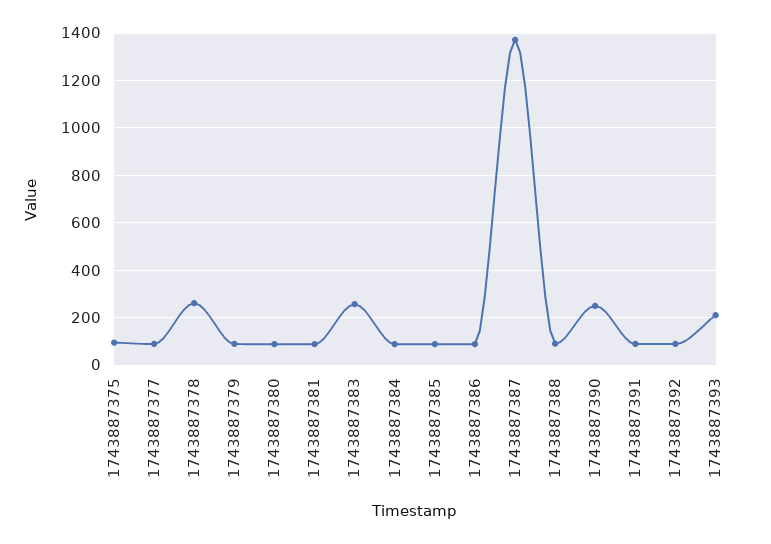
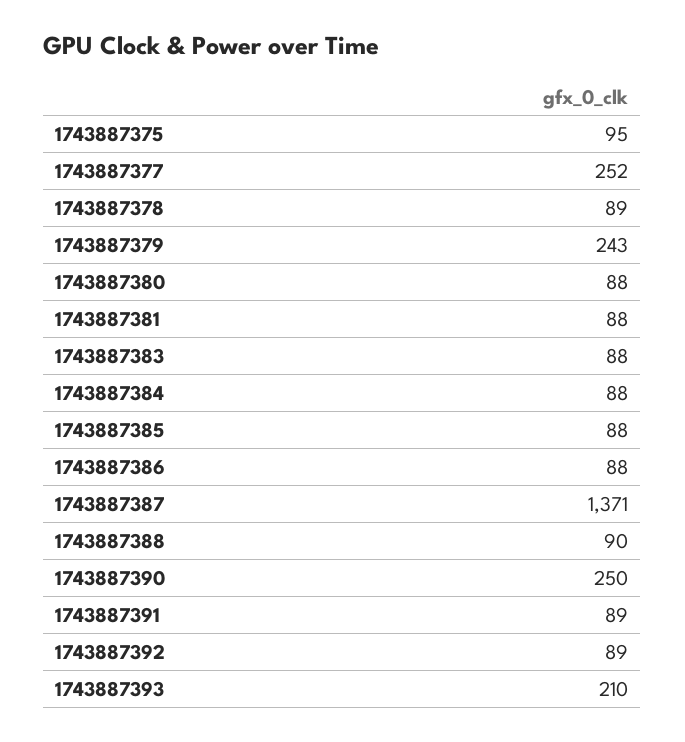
  {
    "1743887375": 95,
-   "1743887377": 100,
+   "1743887377": 252,
-   "1743887378": 250,
+   "1743887378": 89,
-   "1743887379": 100,
+   "1743887379": 243,
    "1743887380": 88,
    "1743887381": 88,
-   "1743887383": 250,
+   "1743887383": 88,
    "1743887384": 88,
    "1743887385": 88,
    "1743887386": 88,
    "1743887387": 1371,
    "1743887388": 90,
    "1743887390": 250,
    "1743887391": 89,
    "1743887392": 89,
    "1743887393": 210
  }

